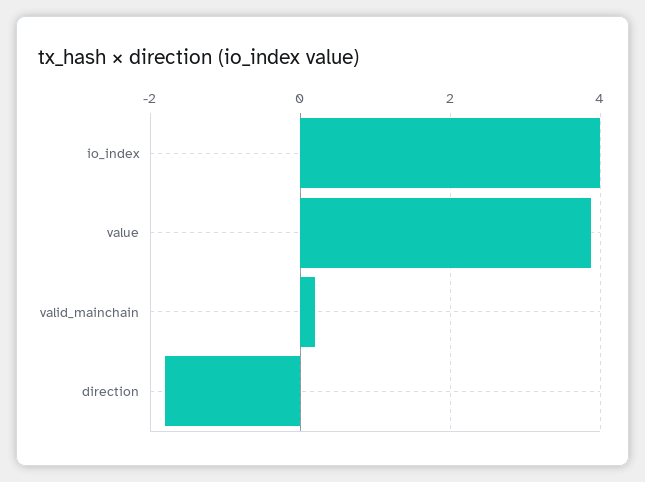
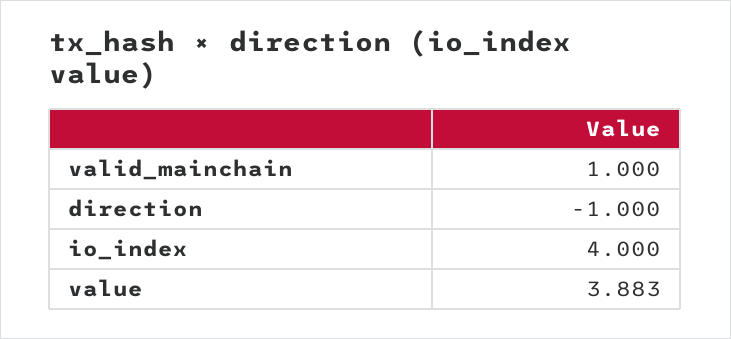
  {
    "io_index": 4,
    "value": 3.883,
-   "valid_mainchain": 0.2,
+   "valid_mainchain": 1,
-   "direction": -1.8
+   "direction": -1
  }

